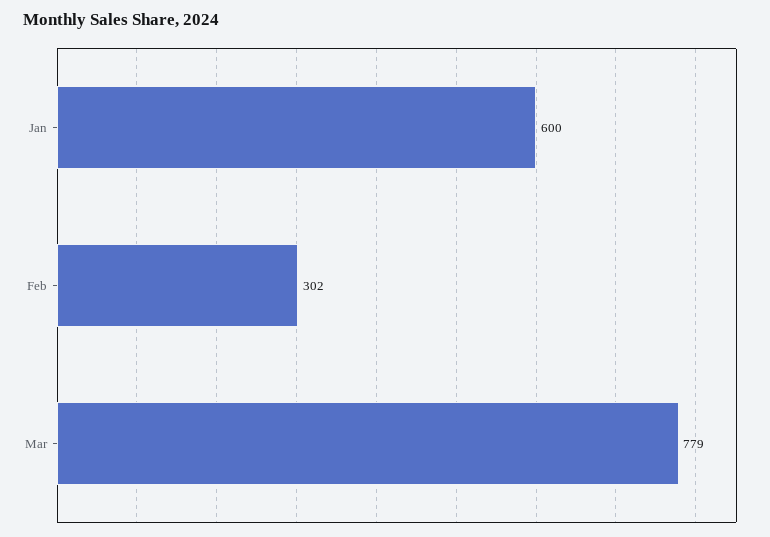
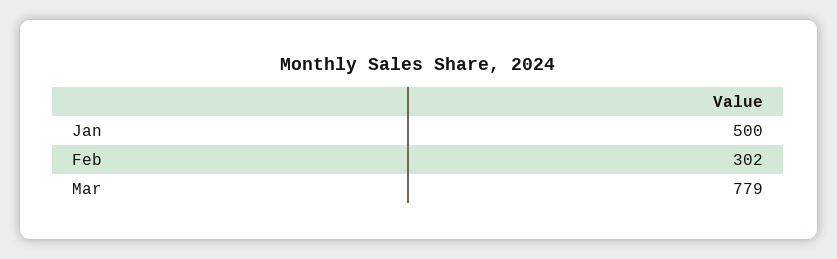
  {
-   "Jan": 600,
+   "Jan": 500,
    "Feb": 302,
    "Mar": 779
  }

